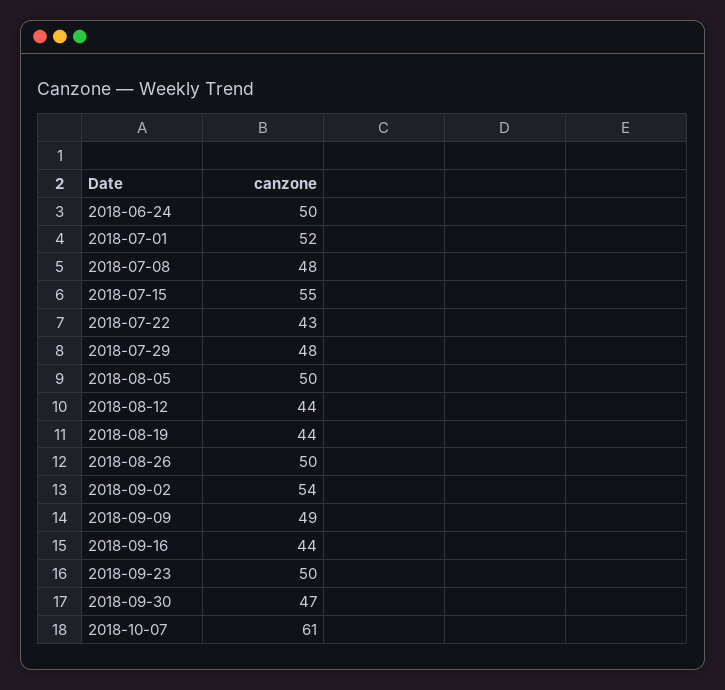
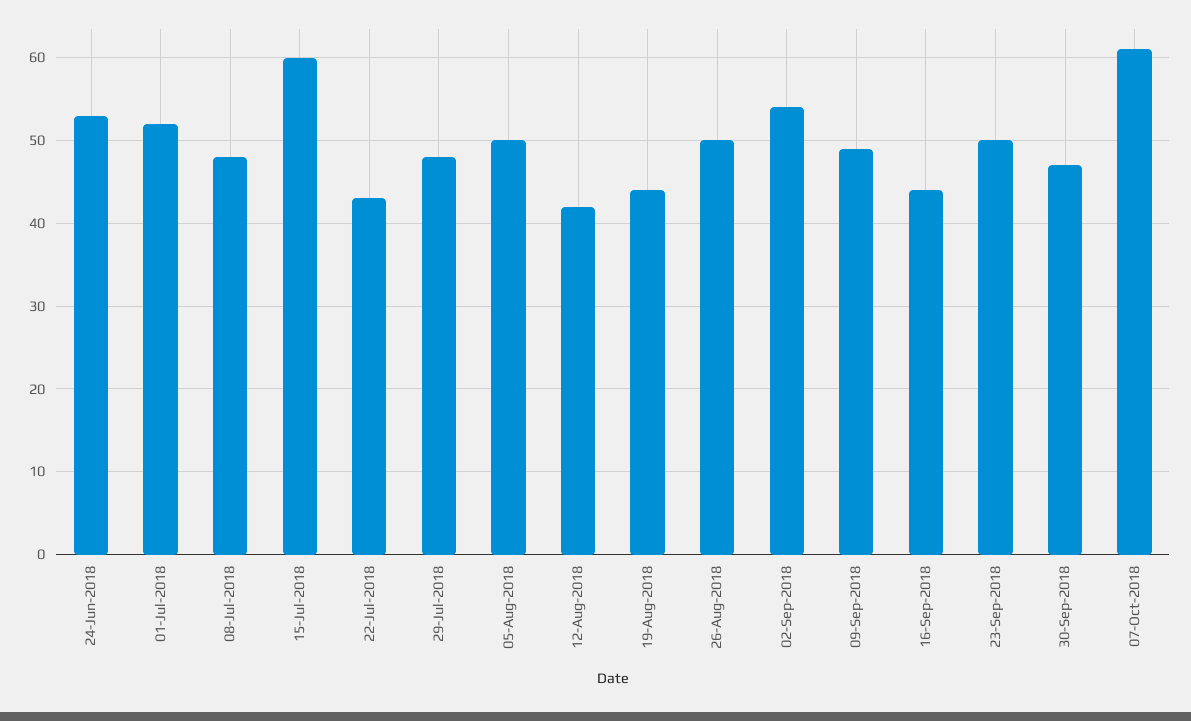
  {
-   "2018-06-24": 50,
+   "2018-06-24": 53,
    "2018-07-01": 52,
    "2018-07-08": 48,
-   "2018-07-15": 55,
+   "2018-07-15": 60,
    "2018-07-22": 43,
    "2018-07-29": 48,
    "2018-08-05": 50,
-   "2018-08-12": 44,
+   "2018-08-12": 42,
    "2018-08-19": 44,
    "2018-08-26": 50,
    "2018-09-02": 54,
    "2018-09-09": 49,
    "2018-09-16": 44,
    "2018-09-23": 50,
    "2018-09-30": 47,
    "2018-10-07": 61
  }

